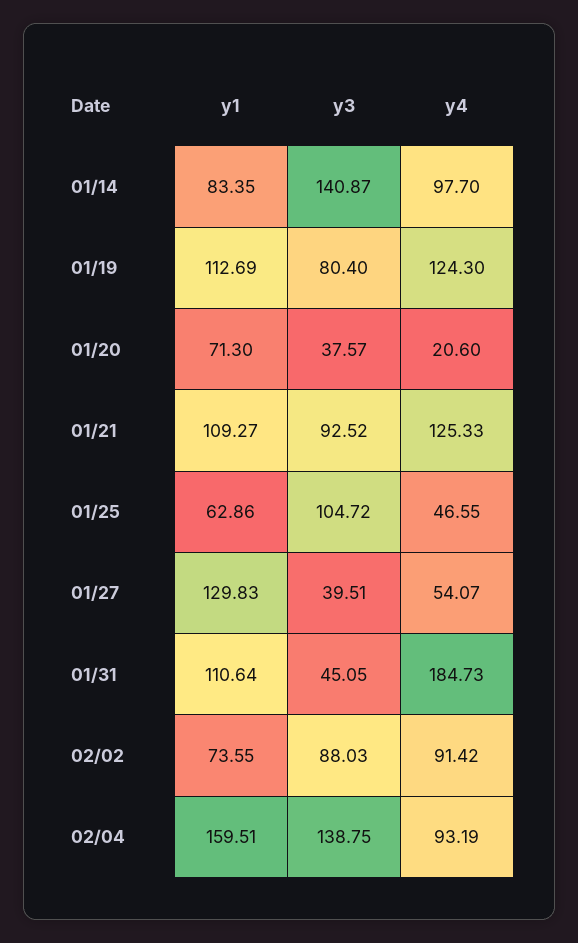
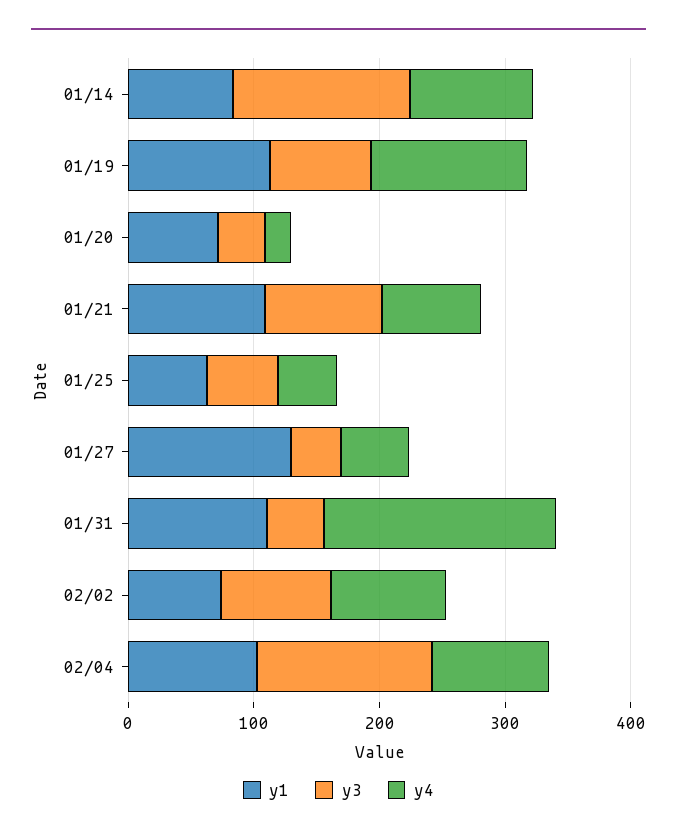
  {
    "y1": {
      "01/14": 83.35,
      "01/19": 112.69,
      "01/20": 71.3,
      "01/21": 109.27,
      "01/25": 62.86,
      "01/27": 129.83,
      "01/31": 110.64,
      "02/02": 73.55,
-     "02/04": 159.51
+     "02/04": 100
    },
    "y3": {
      "01/14": 140.87,
      "01/19": 80.4,
      "01/20": 37.57,
      "01/21": 92.52,
-     "01/25": 104.72,
+     "01/25": 60,
      "01/27": 39.51,
      "01/31": 45.05,
      "02/02": 88.03,
      "02/04": 138.75
    },
    "y4": {
      "01/14": 97.7,
      "01/19": 124.3,
      "01/20": 20.6,
-     "01/21": 125.33,
+     "01/21": 80,
      "01/25": 46.55,
      "01/27": 54.07,
      "01/31": 184.73,
      "02/02": 91.42,
      "02/04": 93.19
    }
  }

